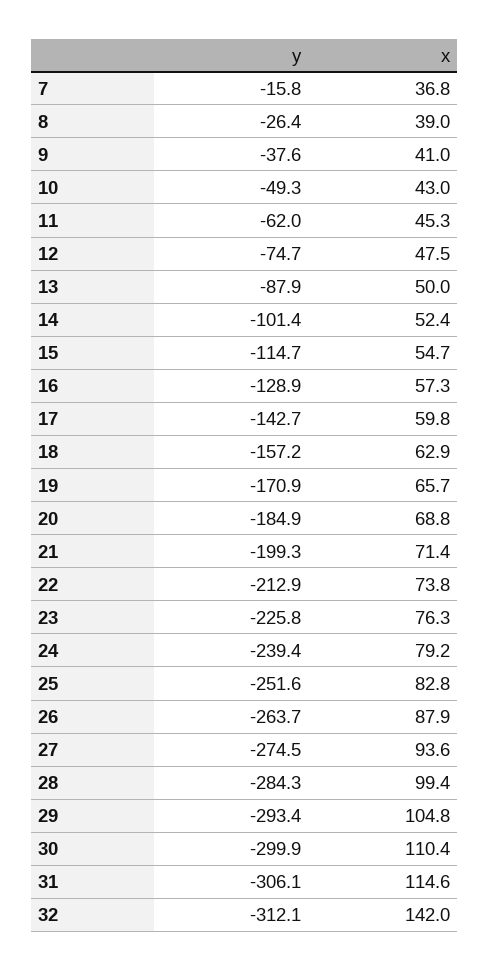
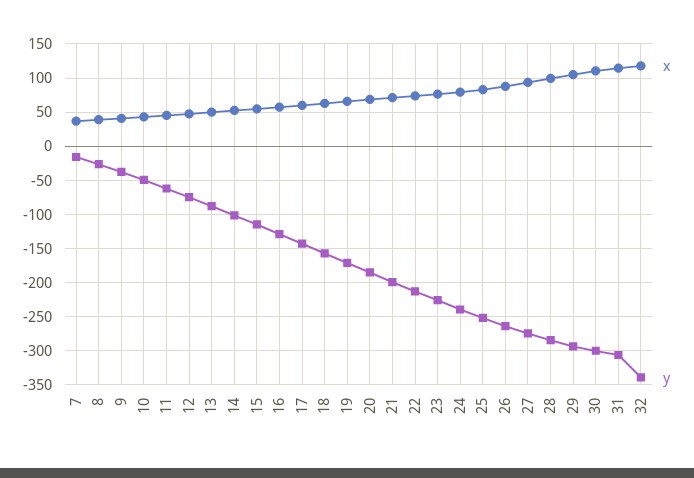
  {
    "y": {
      "7": -15.8,
      "8": -26.4,
      "9": -37.6,
      "10": -49.3,
      "11": -62,
      "12": -74.7,
      "13": -87.9,
      "14": -101.4,
      "15": -114.7,
      "16": -128.9,
      "17": -142.7,
      "18": -157.2,
      "19": -170.9,
      "20": -184.9,
      "21": -199.3,
      "22": -212.9,
      "23": -225.8,
      "24": -239.4,
      "25": -251.6,
      "26": -263.7,
      "27": -274.5,
      "28": -284.3,
      "29": -293.4,
      "30": -299.9,
      "31": -306.1,
-     "32": -312.1
+     "32": -340
    },
    "x": {
      "7": 36.8,
      "8": 39,
      "9": 41,
      "10": 43,
      "11": 45.3,
      "12": 47.5,
      "13": 50,
      "14": 52.4,
      "15": 54.7,
      "16": 57.3,
      "17": 59.8,
      "18": 62.9,
      "19": 65.7,
      "20": 68.8,
      "21": 71.4,
      "22": 73.8,
      "23": 76.3,
      "24": 79.2,
      "25": 82.8,
      "26": 87.9,
      "27": 93.6,
      "28": 99.4,
      "29": 104.8,
      "30": 110.4,
      "31": 114.6,
-     "32": 142
+     "32": 120
    }
  }

